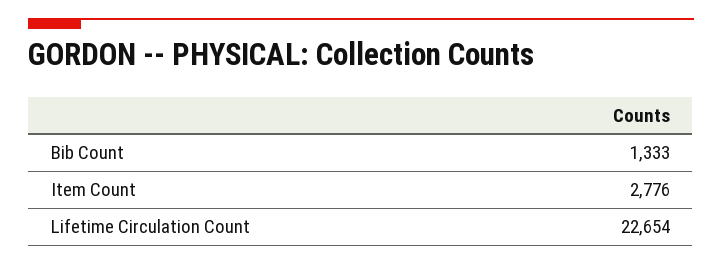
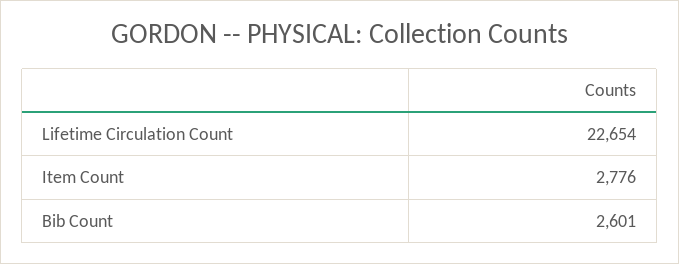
  {
-   "Bib Count": 1333,
+   "Bib Count": 2601,
    "Item Count": 2776,
    "Lifetime Circulation Count": 22654
  }

